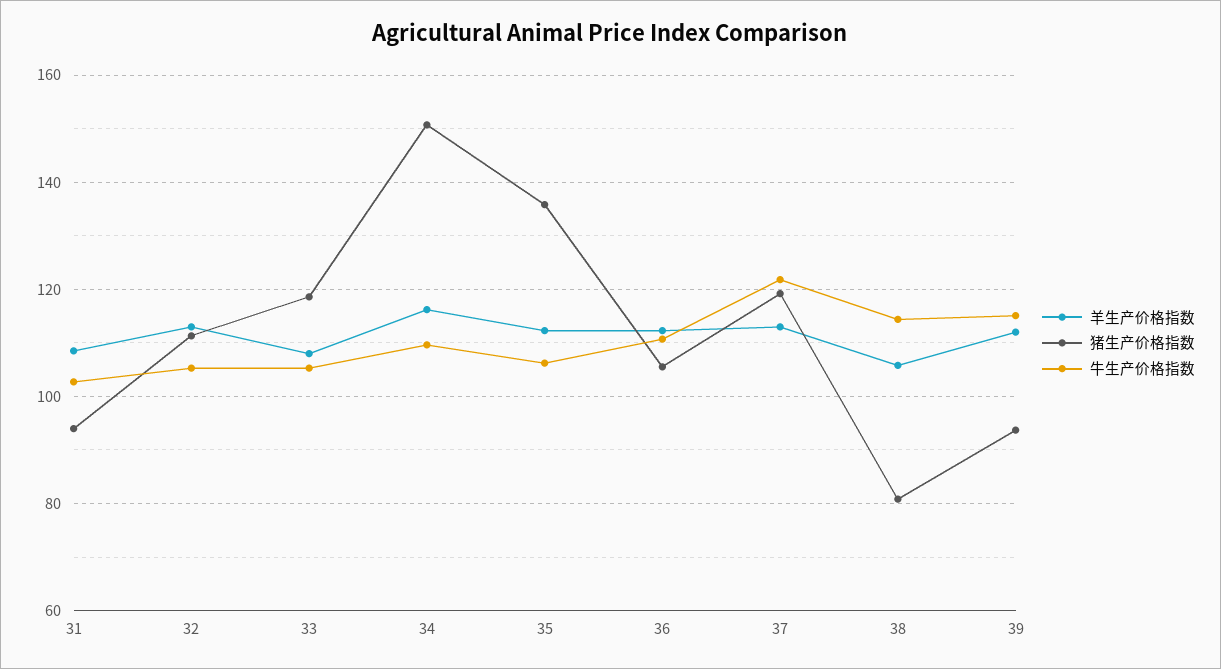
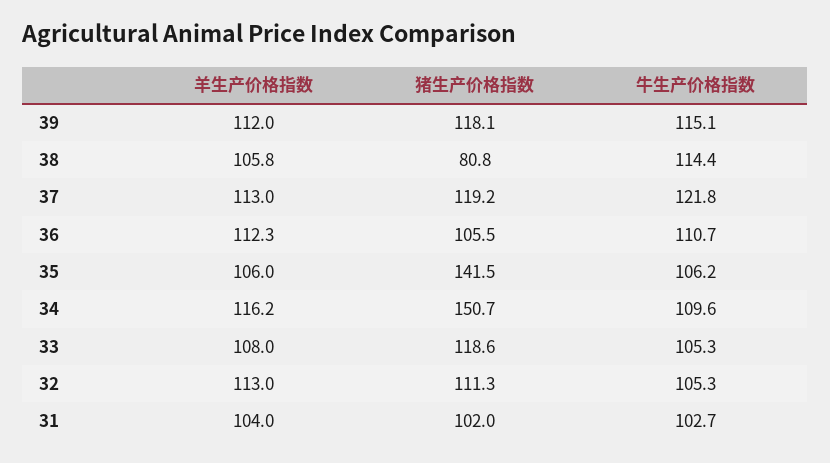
  {
    "羊生产价格指数": {
-     "31": 108,
+     "31": 104,
      "32": 113,
      "33": 108,
      "34": 116.2,
-     "35": 112,
+     "35": 106,
      "36": 112.3,
      "37": 113,
      "38": 105.8,
      "39": 112
    },
    "猪生产价格指数": {
-     "31": 94,
+     "31": 102,
      "32": 111.3,
      "33": 118.6,
      "34": 150.7,
-     "35": 136,
+     "35": 141.5,
      "36": 105.5,
      "37": 119.2,
      "38": 80.8,
-     "39": 94
+     "39": 118.1
    },
    "牛生产价格指数": {
      "31": 102.7,
      "32": 105.3,
      "33": 105.3,
      "34": 109.6,
      "35": 106.2,
      "36": 110.7,
      "37": 121.8,
      "38": 114.4,
      "39": 115.1
    }
  }

